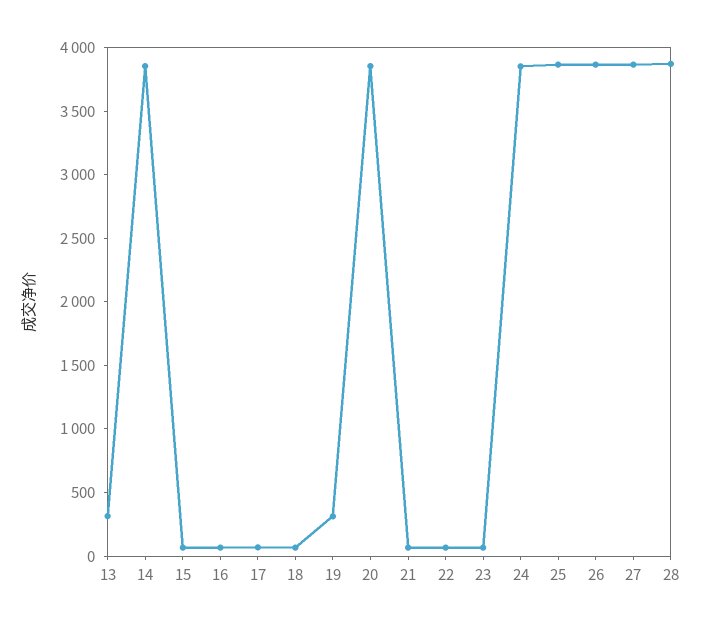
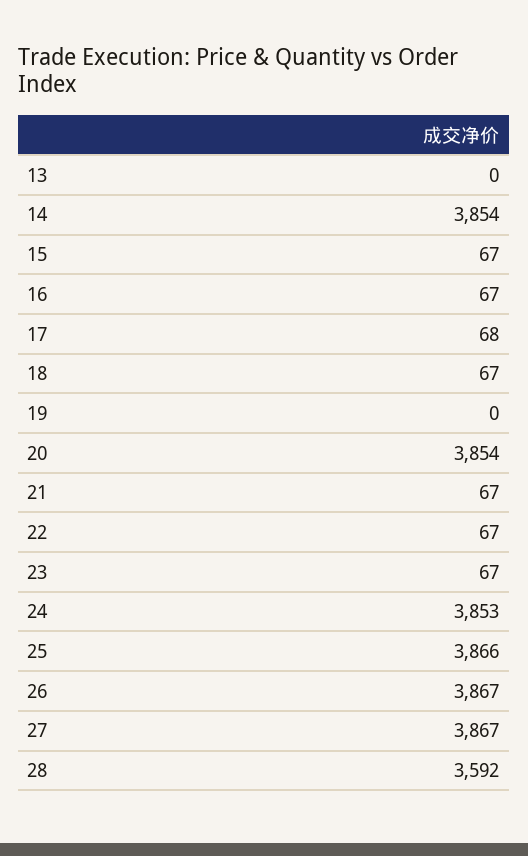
  {
-   "13": 300,
+   "13": 0,
    "14": 3854,
    "15": 67,
    "16": 67,
    "17": 68,
    "18": 67,
-   "19": 300,
+   "19": 0,
    "20": 3854,
    "21": 67,
    "22": 67,
    "23": 67,
    "24": 3853,
    "25": 3866,
    "26": 3867,
    "27": 3867,
-   "28": 3900
+   "28": 3592
  }

